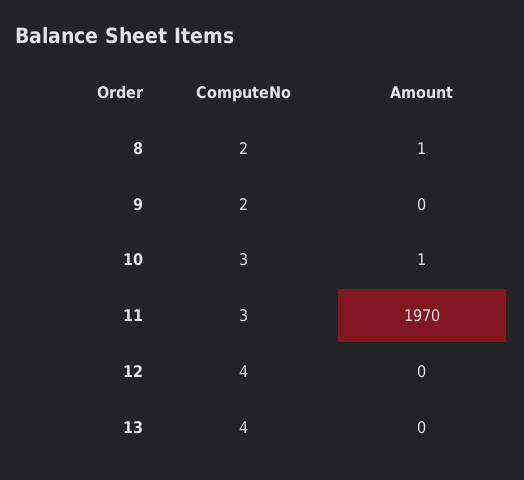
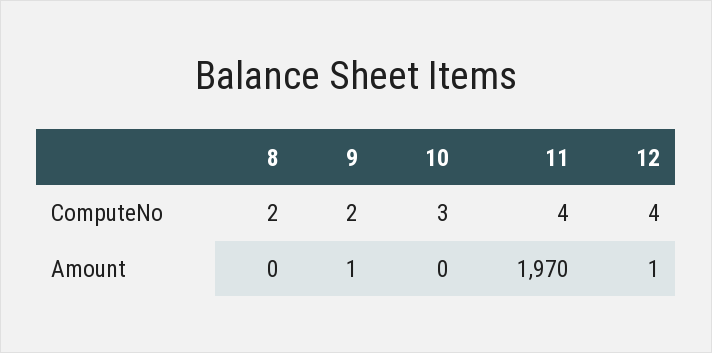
  {
    "ComputeNo": {
      "8": 2,
      "9": 2,
      "10": 3,
-     "11": 3,
+     "11": 4,
-     "12": 4,
+     "12": 4
-     "13": 4
    },
    "Amount": {
-     "8": 1,
+     "8": 0,
-     "9": 0,
+     "9": 1,
-     "10": 1,
+     "10": 0,
      "11": 1970,
-     "12": 0,
+     "12": 1
-     "13": 0
    }
  }

